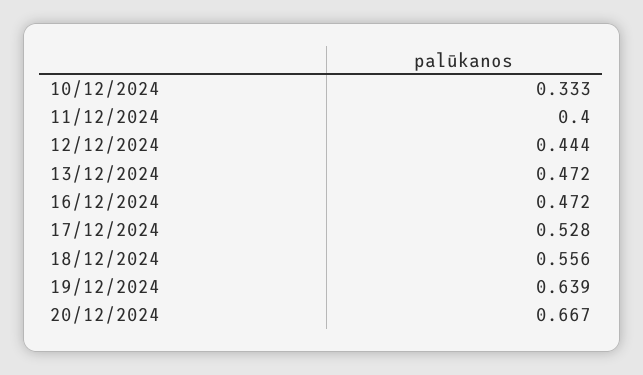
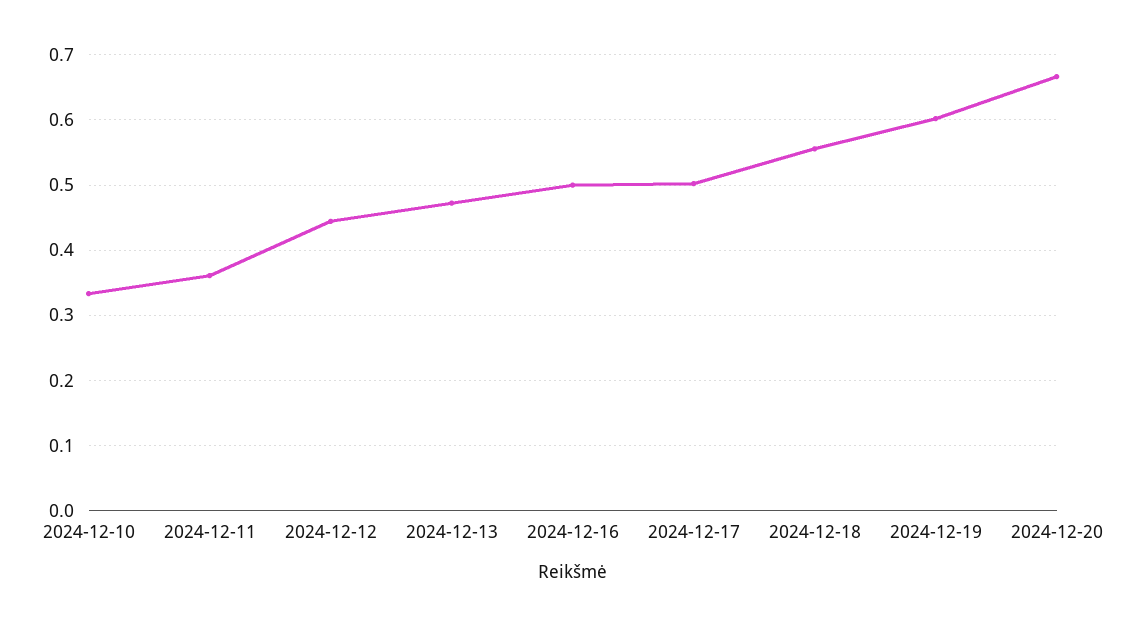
  {
    "10/12/2024": 0.333,
-   "11/12/2024": 0.4,
+   "11/12/2024": 0.36,
    "12/12/2024": 0.444,
    "13/12/2024": 0.472,
-   "16/12/2024": 0.472,
+   "16/12/2024": 0.5,
-   "17/12/2024": 0.528,
+   "17/12/2024": 0.5,
    "18/12/2024": 0.556,
-   "19/12/2024": 0.639,
+   "19/12/2024": 0.6,
    "20/12/2024": 0.667
  }

